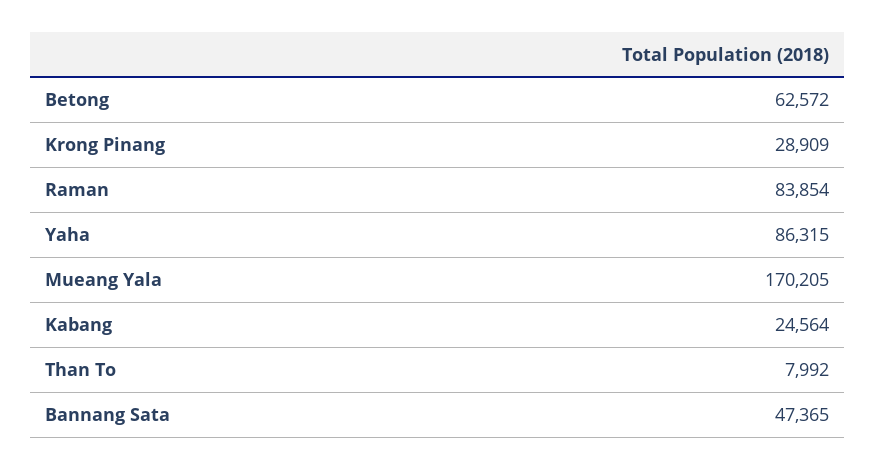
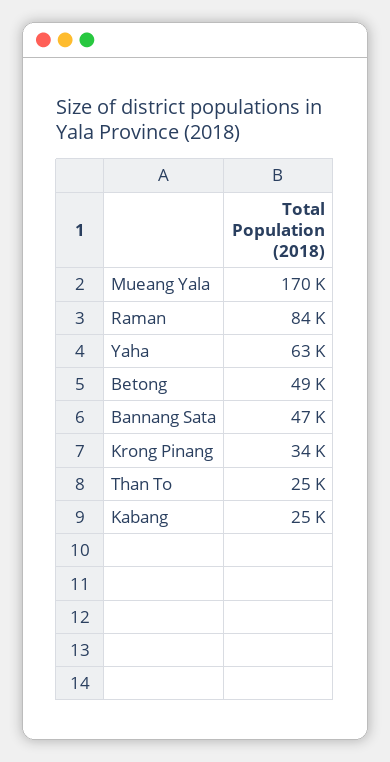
  {
-   "Betong": 62572,
+   "Betong": 49000,
-   "Krong Pinang": 28909,
+   "Krong Pinang": 34000,
    "Raman": 83854,
-   "Yaha": 86315,
+   "Yaha": 63000,
    "Mueang Yala": 170205,
    "Kabang": 24564,
-   "Than To": 7992,
+   "Than To": 25000,
    "Bannang Sata": 47365
  }

